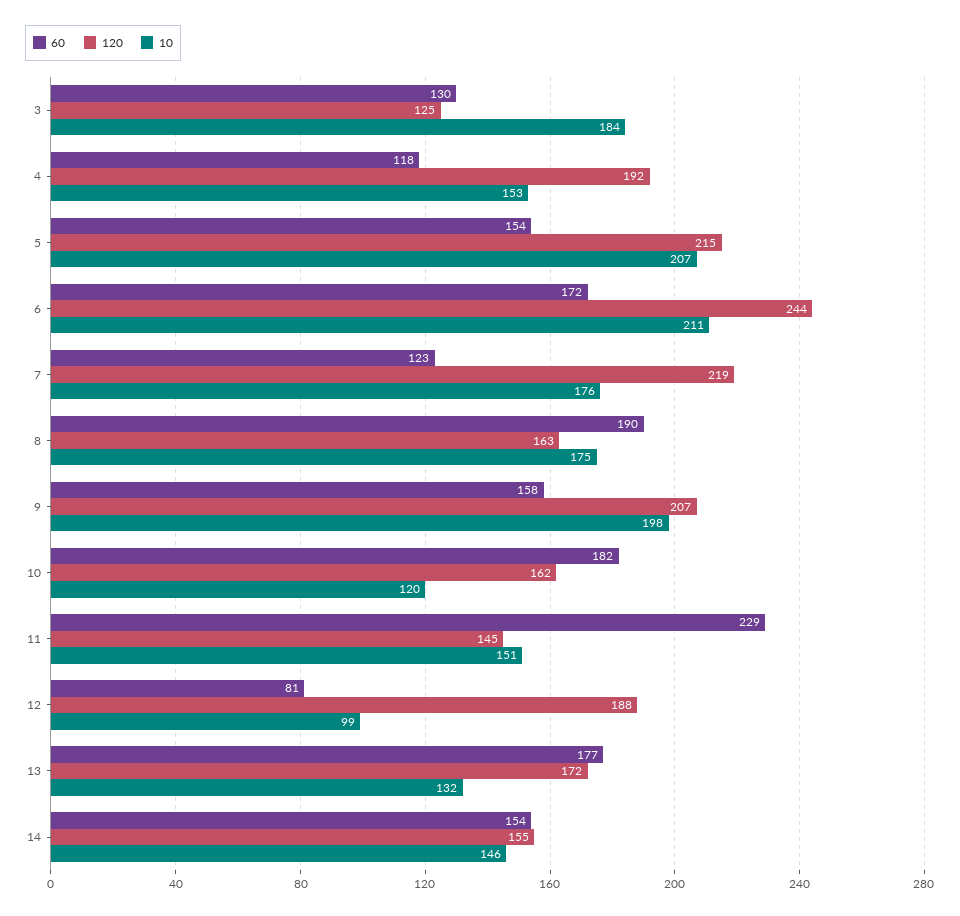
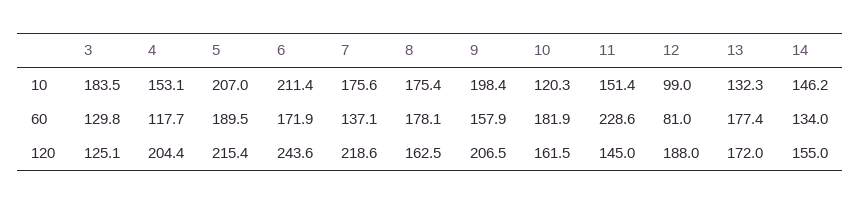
  {
    "60": {
      "3": 129.8,
      "4": 117.7,
-     "5": 154,
+     "5": 189.5,
      "6": 171.9,
-     "7": 123,
+     "7": 137.1,
-     "8": 190,
+     "8": 178.1,
      "9": 157.9,
      "10": 181.9,
      "11": 228.6,
      "12": 81,
      "13": 177.4,
-     "14": 154
+     "14": 134
    },
    "120": {
      "3": 125.1,
-     "4": 192,
+     "4": 204.4,
      "5": 215.4,
      "6": 243.6,
      "7": 218.6,
      "8": 162.5,
      "9": 206.5,
      "10": 161.5,
      "11": 145,
      "12": 188,
      "13": 172,
      "14": 155
    },
    "10": {
      "3": 183.5,
      "4": 153.1,
      "5": 207,
      "6": 211.4,
      "7": 175.6,
      "8": 175.4,
      "9": 198.4,
      "10": 120.3,
      "11": 151.4,
      "12": 99,
      "13": 132.3,
      "14": 146.2
    }
  }

